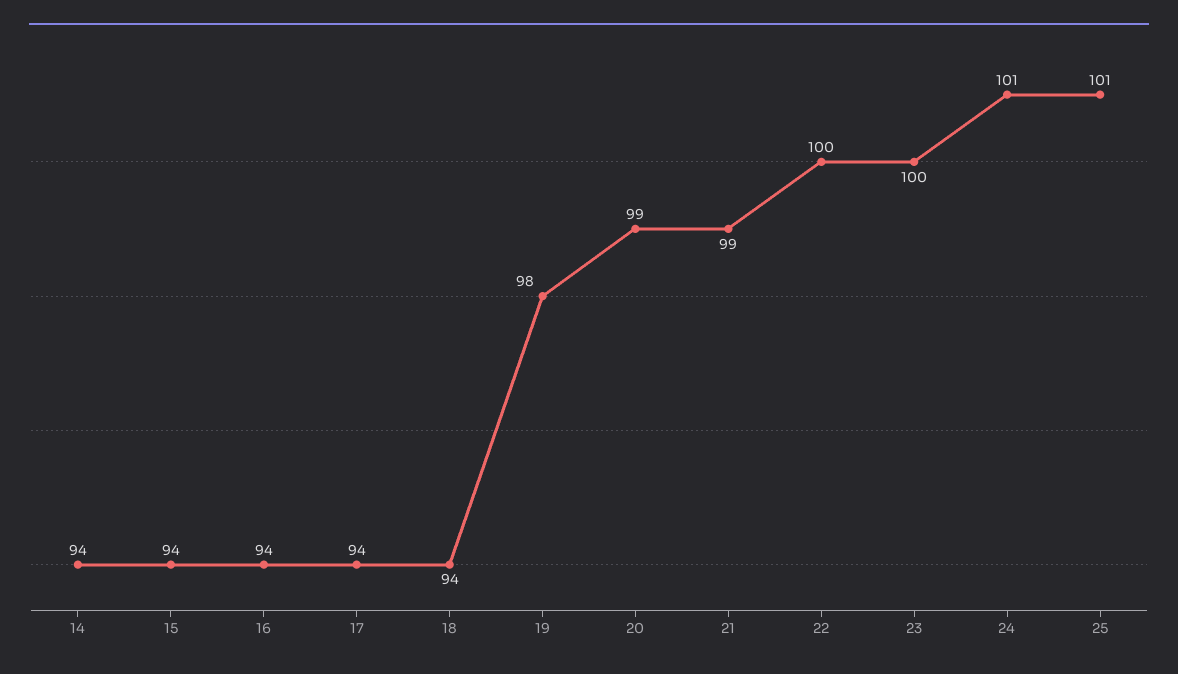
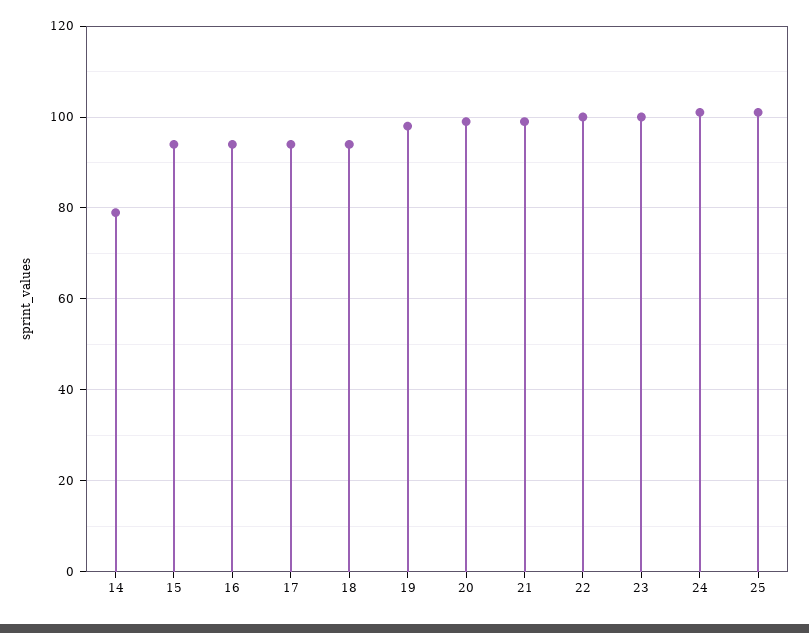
  {
-   "14": 94,
+   "14": 80,
    "15": 94,
    "16": 94,
    "17": 94,
    "18": 94,
    "19": 98,
    "20": 99,
    "21": 99,
    "22": 100,
    "23": 100,
    "24": 101,
    "25": 101
  }

